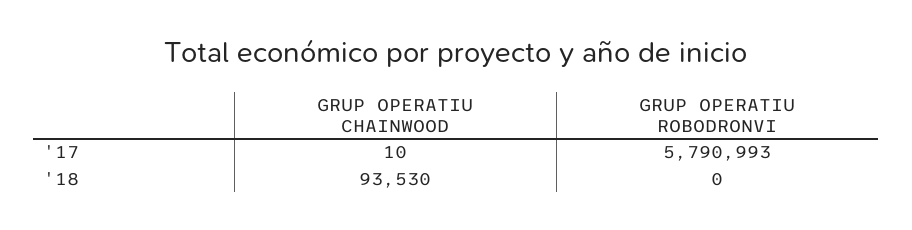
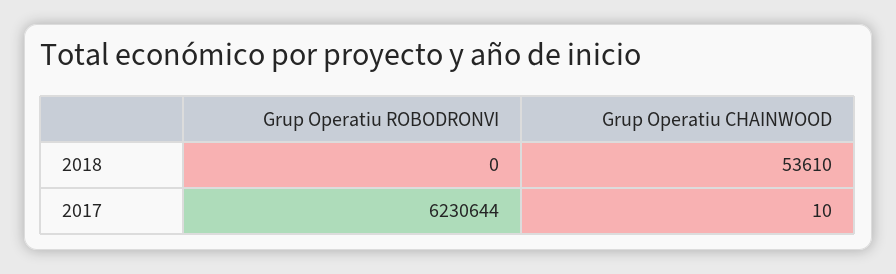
  {
    "GRUP OPERATIU CHAINWOOD": {
      "'17": 10,
-     "'18": 93530
+     "'18": 53610
    },
    "GRUP OPERATIU ROBODRONVI": {
-     "'17": 5790993,
+     "'17": 6230644,
      "'18": 0
    }
  }

